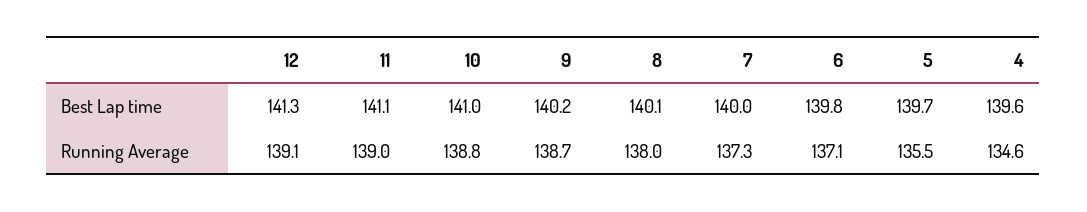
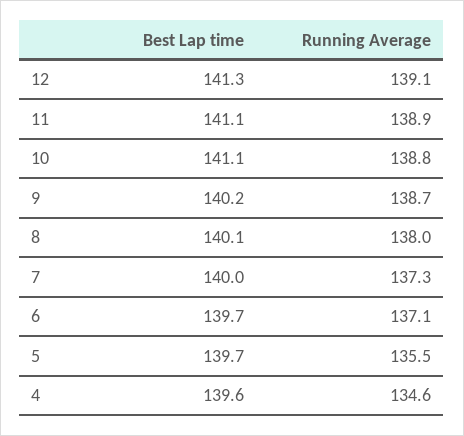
  {
    "12": {
      "Best Lap time": 141.3,
      "Running Average": 139.1
    },
    "11": {
      "Best Lap time": 141.1,
-     "Running Average": 139
+     "Running Average": 138.9
    },
    "10": {
-     "Best Lap time": 141,
+     "Best Lap time": 141.1,
      "Running Average": 138.8
    },
    "9": {
      "Best Lap time": 140.2,
      "Running Average": 138.7
    },
    "8": {
      "Best Lap time": 140.1,
      "Running Average": 138
    },
    "7": {
      "Best Lap time": 140,
      "Running Average": 137.3
    },
    "6": {
-     "Best Lap time": 139.8,
+     "Best Lap time": 139.7,
      "Running Average": 137.1
    },
    "5": {
      "Best Lap time": 139.7,
      "Running Average": 135.5
    },
    "4": {
      "Best Lap time": 139.6,
      "Running Average": 134.6
    }
  }

